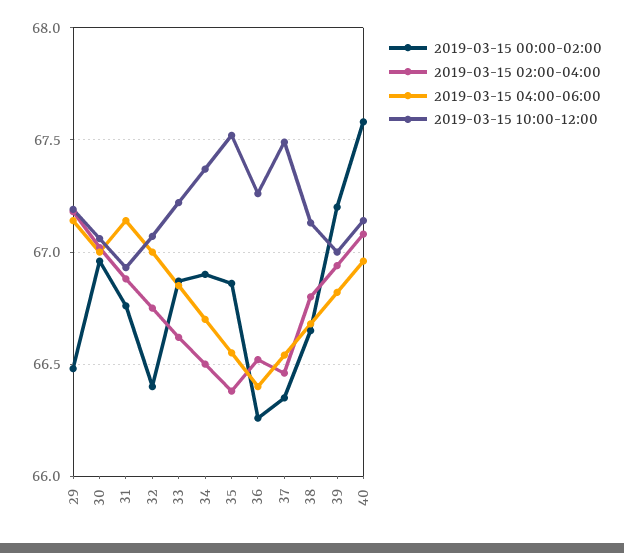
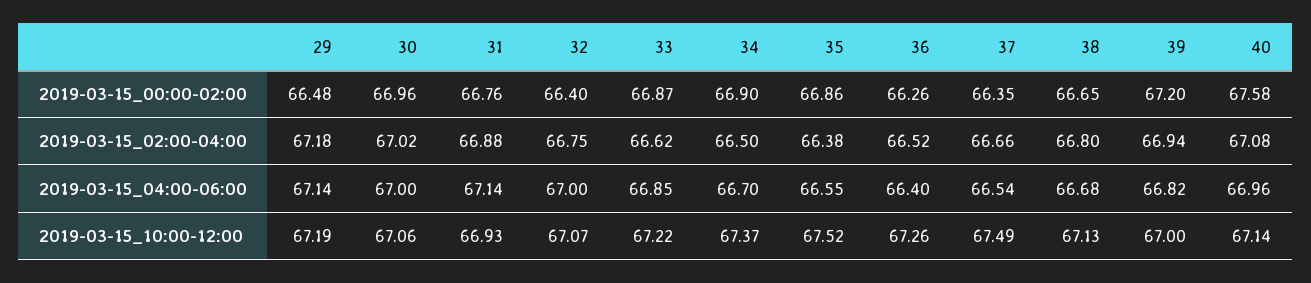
  {
    "2019-03-15 00:00-02:00": {
      "29": 66.48,
      "30": 66.96,
      "31": 66.76,
      "32": 66.4,
      "33": 66.87,
      "34": 66.9,
      "35": 66.86,
      "36": 66.26,
      "37": 66.35,
      "38": 66.65,
      "39": 67.2,
      "40": 67.58
    },
    "2019-03-15 02:00-04:00": {
      "29": 67.18,
      "30": 67.02,
      "31": 66.88,
      "32": 66.75,
      "33": 66.62,
      "34": 66.5,
      "35": 66.38,
      "36": 66.52,
-     "37": 66.45,
+     "37": 66.66,
      "38": 66.8,
      "39": 66.94,
      "40": 67.08
    },
    "2019-03-15 04:00-06:00": {
      "29": 67.14,
      "30": 67,
      "31": 67.14,
      "32": 67,
      "33": 66.85,
      "34": 66.7,
      "35": 66.55,
      "36": 66.4,
      "37": 66.54,
      "38": 66.68,
      "39": 66.82,
      "40": 66.96
    },
    "2019-03-15 10:00-12:00": {
      "29": 67.19,
      "30": 67.06,
      "31": 66.93,
      "32": 67.07,
      "33": 67.22,
      "34": 67.37,
      "35": 67.52,
      "36": 67.26,
      "37": 67.49,
      "38": 67.13,
      "39": 67,
      "40": 67.14
    }
  }

